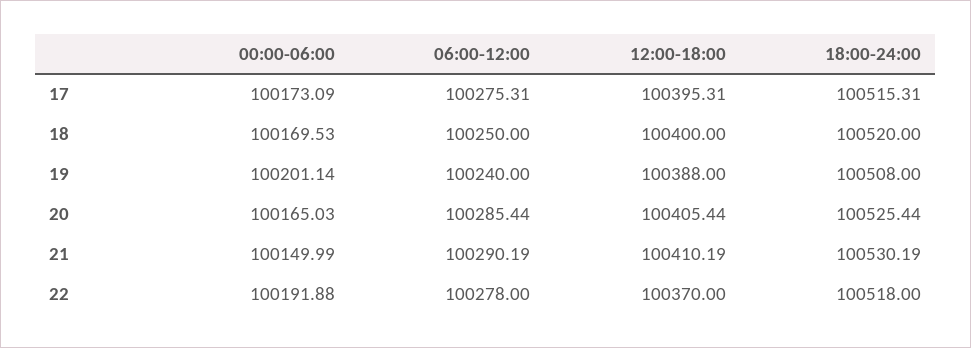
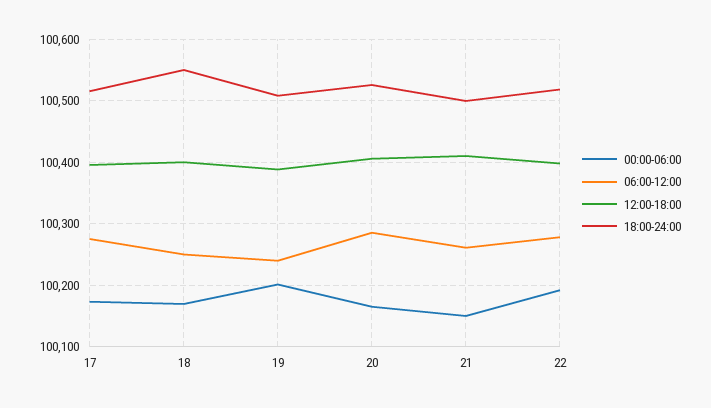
  {
    "00:00-06:00": {
      "17": 100173.09,
      "18": 100169.53,
      "19": 100201.14,
      "20": 100165.03,
      "21": 100149.99,
      "22": 100191.88
    },
    "06:00-12:00": {
      "17": 100275.31,
      "18": 100250,
      "19": 100240,
      "20": 100285.44,
-     "21": 100290.19,
+     "21": 100260,
      "22": 100278
    },
    "12:00-18:00": {
      "17": 100395.31,
      "18": 100400,
      "19": 100388,
      "20": 100405.44,
      "21": 100410.19,
-     "22": 100370
+     "22": 100400
    },
    "18:00-24:00": {
      "17": 100515.31,
-     "18": 100520,
+     "18": 100550,
      "19": 100508,
      "20": 100525.44,
-     "21": 100530.19,
+     "21": 100500,
      "22": 100518
    }
  }

